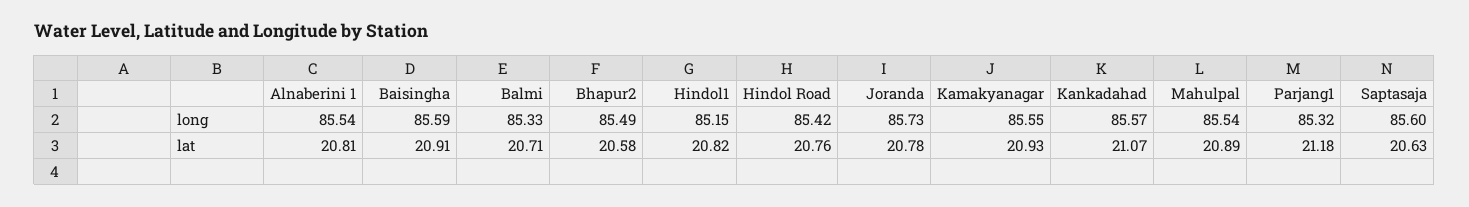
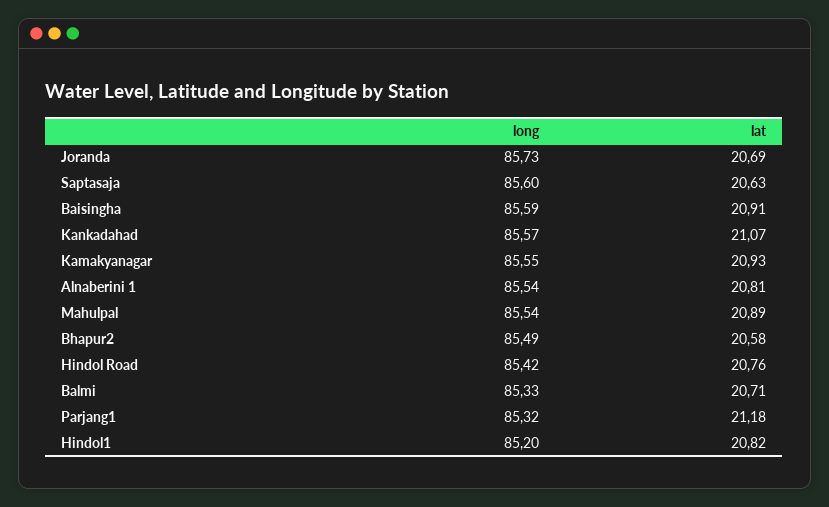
  {
    "Alnaberini 1": {
      "long": 85.54,
      "lat": 20.81
    },
    "Baisingha": {
      "long": 85.59,
      "lat": 20.91
    },
    "Balmi": {
      "long": 85.33,
      "lat": 20.71
    },
    "Bhapur2": {
      "long": 85.49,
      "lat": 20.58
    },
    "Hindol1": {
-     "long": 85.15,
+     "long": 85.2,
      "lat": 20.82
    },
    "Hindol Road": {
      "long": 85.42,
      "lat": 20.76
    },
    "Joranda": {
      "long": 85.73,
-     "lat": 20.78
+     "lat": 20.69
    },
    "Kamakyanagar": {
      "long": 85.55,
      "lat": 20.93
    },
    "Kankadahad": {
      "long": 85.57,
      "lat": 21.07
    },
    "Mahulpal": {
      "long": 85.54,
      "lat": 20.89
    },
    "Parjang1": {
      "long": 85.32,
      "lat": 21.18
    },
    "Saptasaja": {
      "long": 85.6,
      "lat": 20.63
    }
  }

